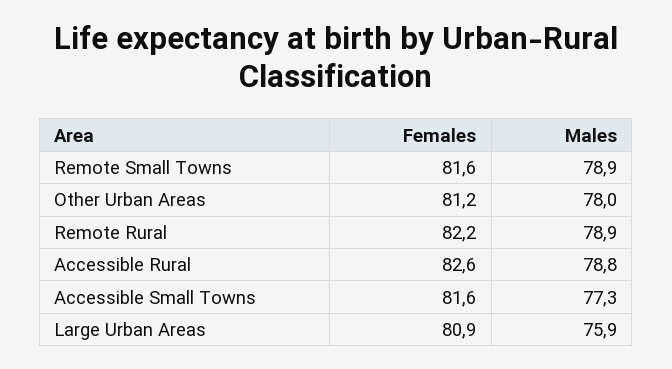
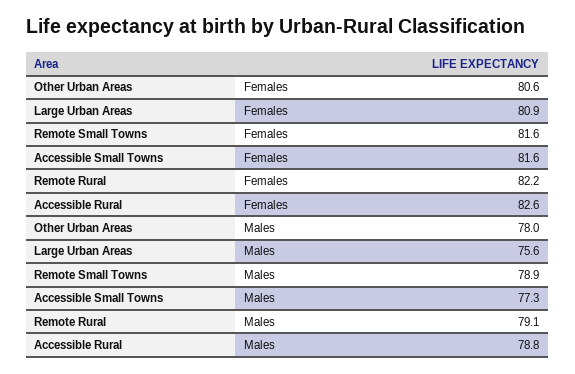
  {
    "Females": {
      "Remote Small Towns": 81.6,
-     "Other Urban Areas": 81.2,
+     "Other Urban Areas": 80.6,
      "Remote Rural": 82.2,
      "Accessible Rural": 82.6,
      "Accessible Small Towns": 81.6,
      "Large Urban Areas": 80.9
    },
    "Males": {
      "Remote Small Towns": 78.9,
      "Other Urban Areas": 78,
-     "Remote Rural": 78.9,
+     "Remote Rural": 79.1,
      "Accessible Rural": 78.8,
      "Accessible Small Towns": 77.3,
-     "Large Urban Areas": 75.9
+     "Large Urban Areas": 75.6
    }
  }

